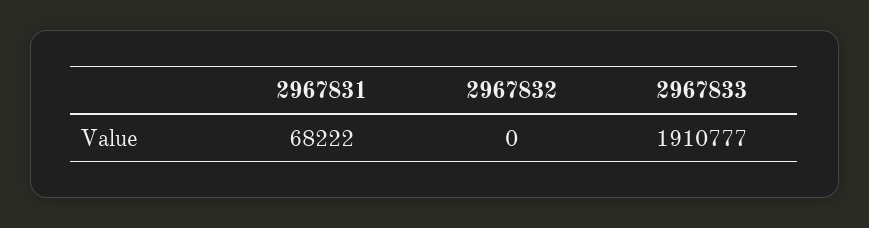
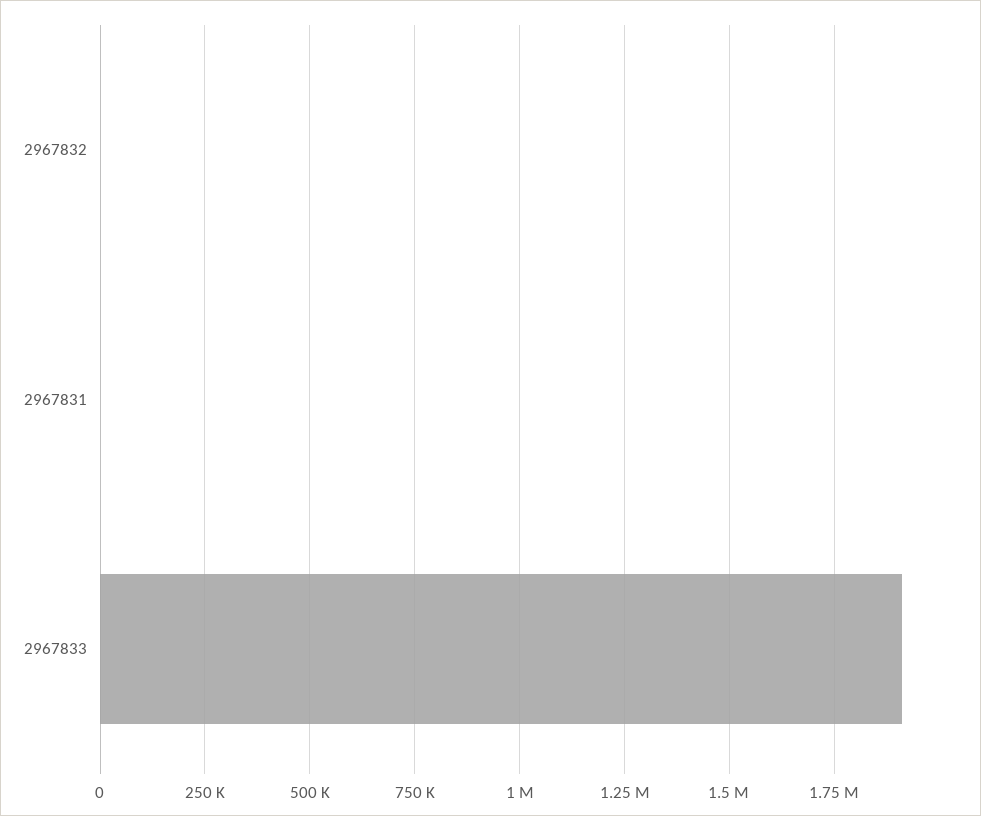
  {
-   "2967831": 68222,
+   "2967831": 0,
    "2967832": 0,
    "2967833": 1910777
  }

